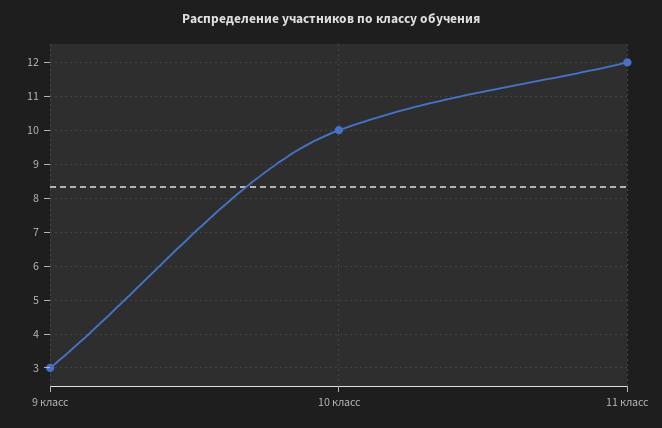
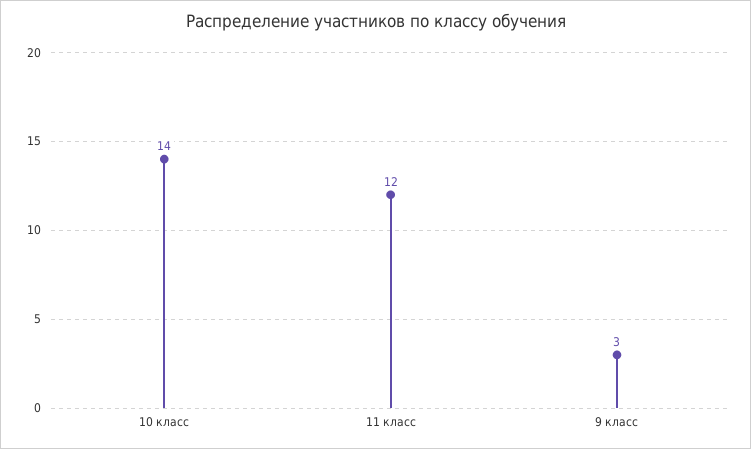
  {
    "9 класс": 3,
-   "10 класс": 10,
+   "10 класс": 14,
    "11 класс": 12
  }

